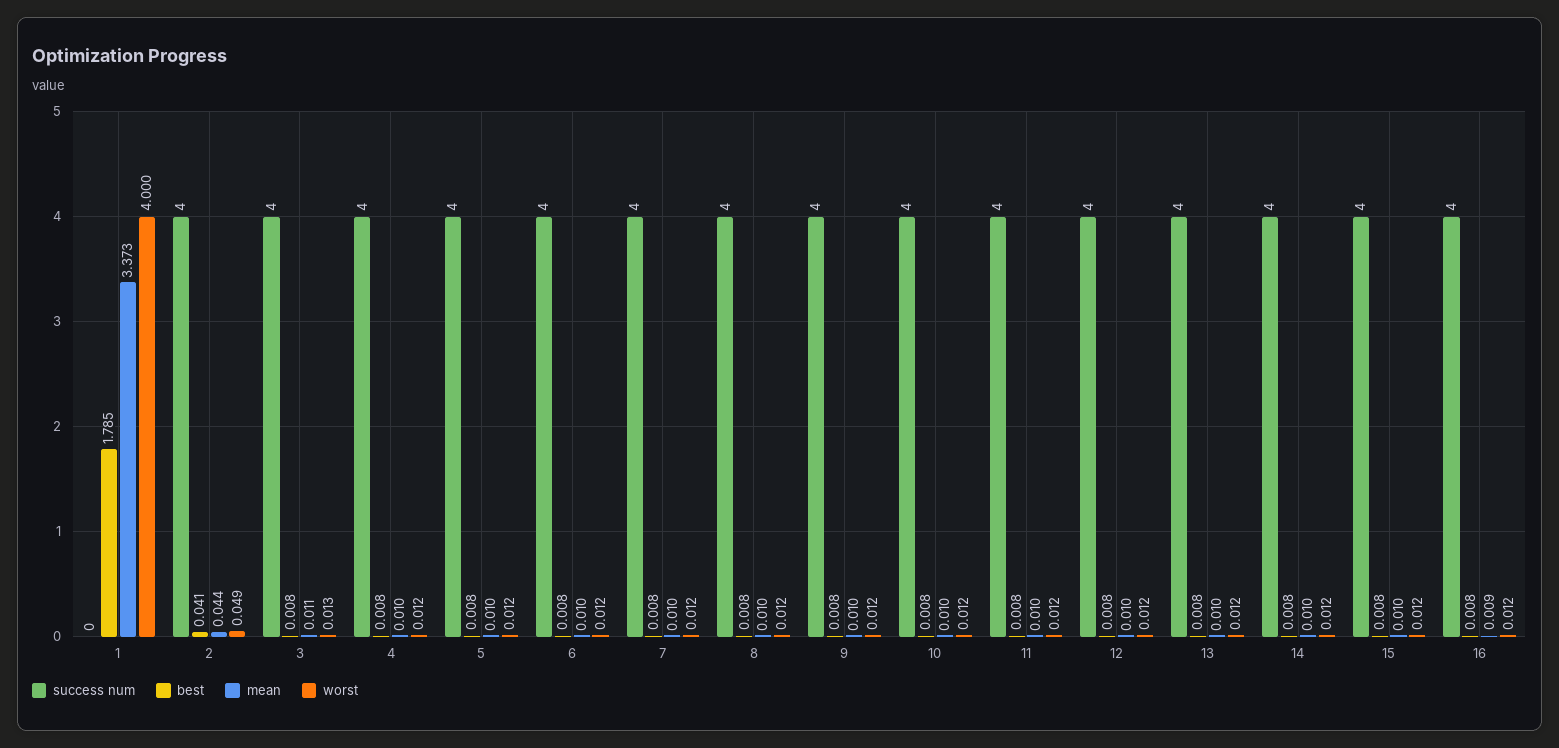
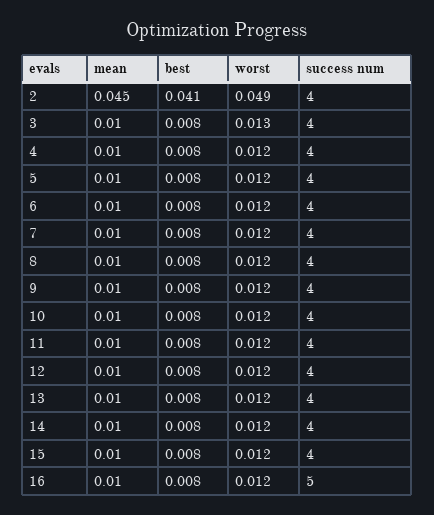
  {
    "success num": {
-     "1": 0,
      "2": 4,
      "3": 4,
      "4": 4,
      "5": 4,
      "6": 4,
      "7": 4,
      "8": 4,
      "9": 4,
      "10": 4,
      "11": 4,
      "12": 4,
      "13": 4,
      "14": 4,
      "15": 4,
-     "16": 4
+     "16": 5
    },
    "best": {
-     "1": 1.785,
      "2": 0.041,
      "3": 0.008,
      "4": 0.008,
      "5": 0.008,
      "6": 0.008,
      "7": 0.008,
      "8": 0.008,
      "9": 0.008,
      "10": 0.008,
      "11": 0.008,
      "12": 0.008,
      "13": 0.008,
      "14": 0.008,
      "15": 0.008,
      "16": 0.008
    },
    "mean": {
-     "1": 3.373,
-     "2": 0.044,
+     "2": 0.045,
-     "3": 0.011,
+     "3": 0.01,
      "4": 0.01,
      "5": 0.01,
      "6": 0.01,
      "7": 0.01,
      "8": 0.01,
      "9": 0.01,
      "10": 0.01,
      "11": 0.01,
      "12": 0.01,
      "13": 0.01,
      "14": 0.01,
      "15": 0.01,
-     "16": 0.009
+     "16": 0.01
    },
    "worst": {
-     "1": 4,
      "2": 0.049,
      "3": 0.013,
      "4": 0.012,
      "5": 0.012,
      "6": 0.012,
      "7": 0.012,
      "8": 0.012,
      "9": 0.012,
      "10": 0.012,
      "11": 0.012,
      "12": 0.012,
      "13": 0.012,
      "14": 0.012,
      "15": 0.012,
      "16": 0.012
    }
  }

